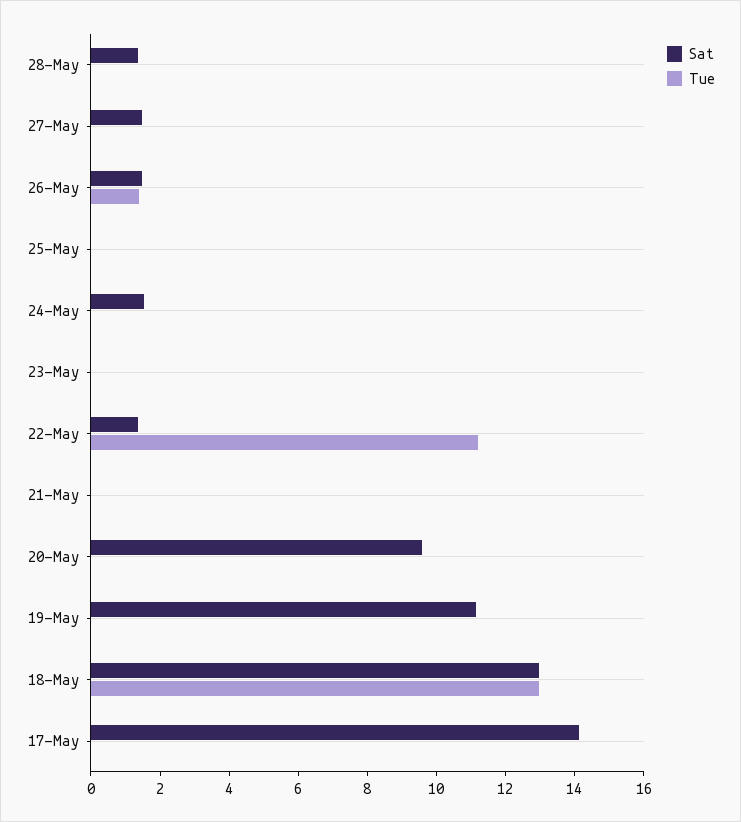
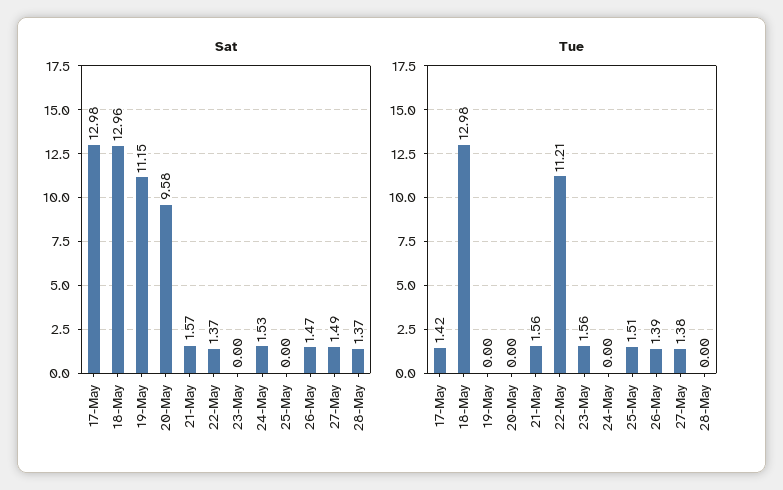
  {
    "Sat": {
      "28-May": 1.37,
      "27-May": 1.49,
      "26-May": 1.47,
      "25-May": 0,
      "24-May": 1.53,
      "23-May": 0,
      "22-May": 1.37,
-     "21-May": 0,
+     "21-May": 1.57,
      "20-May": 9.58,
      "19-May": 11.15,
      "18-May": 12.96,
-     "17-May": 14
+     "17-May": 12.98
    },
    "Tue": {
      "28-May": 0,
-     "27-May": 0,
+     "27-May": 1.38,
      "26-May": 1.39,
-     "25-May": 0,
+     "25-May": 1.51,
      "24-May": 0,
-     "23-May": 0,
+     "23-May": 1.56,
      "22-May": 11.21,
-     "21-May": 0,
+     "21-May": 1.56,
      "20-May": 0,
      "19-May": 0,
      "18-May": 12.98,
-     "17-May": 0
+     "17-May": 1.42
    }
  }

